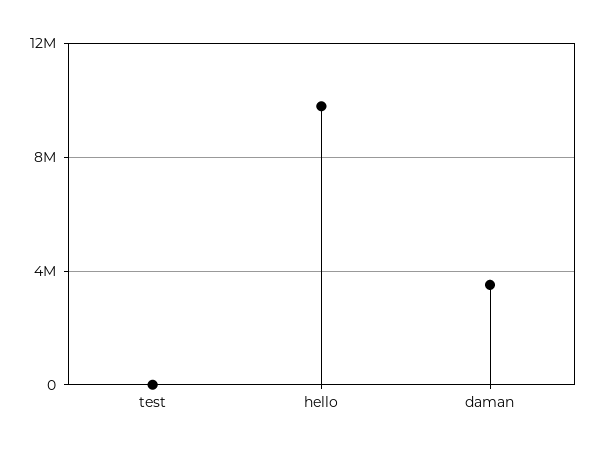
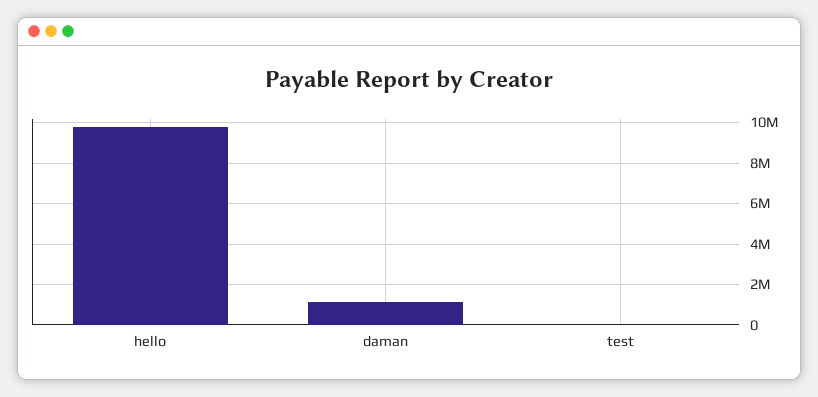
  {
    "test": 0,
    "hello": 10000000,
-   "daman": 3500000
+   "daman": 1000000
  }

